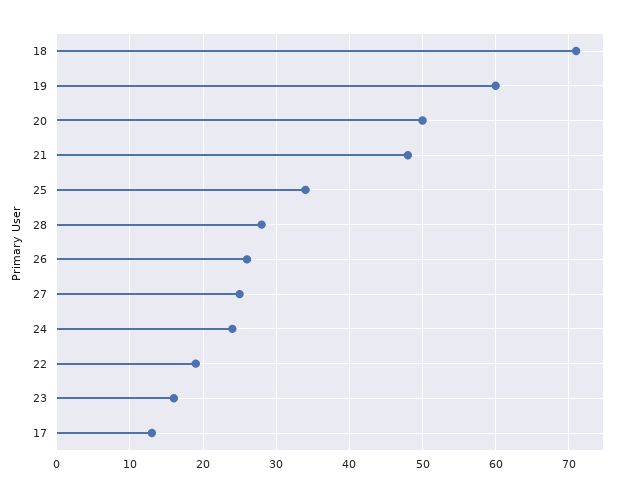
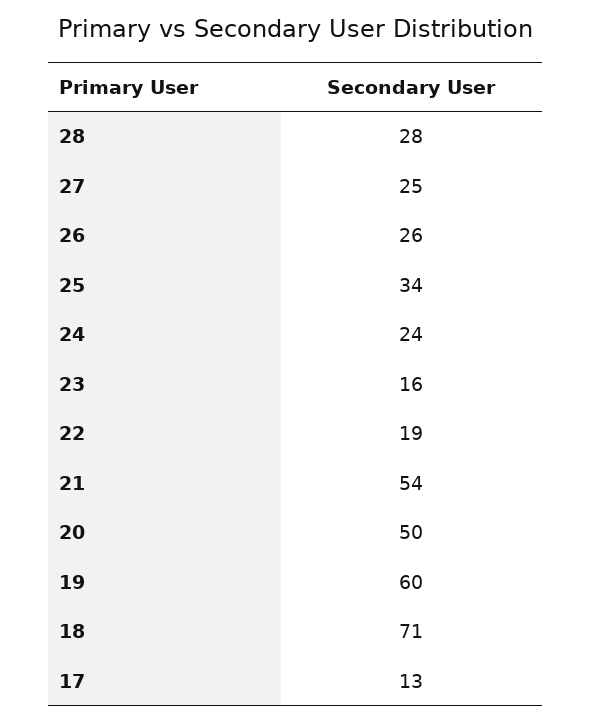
  {
    "18": 71,
    "19": 60,
    "20": 50,
-   "21": 48,
+   "21": 54,
    "25": 34,
    "28": 28,
    "26": 26,
    "27": 25,
    "24": 24,
    "22": 19,
    "23": 16,
    "17": 13
  }

